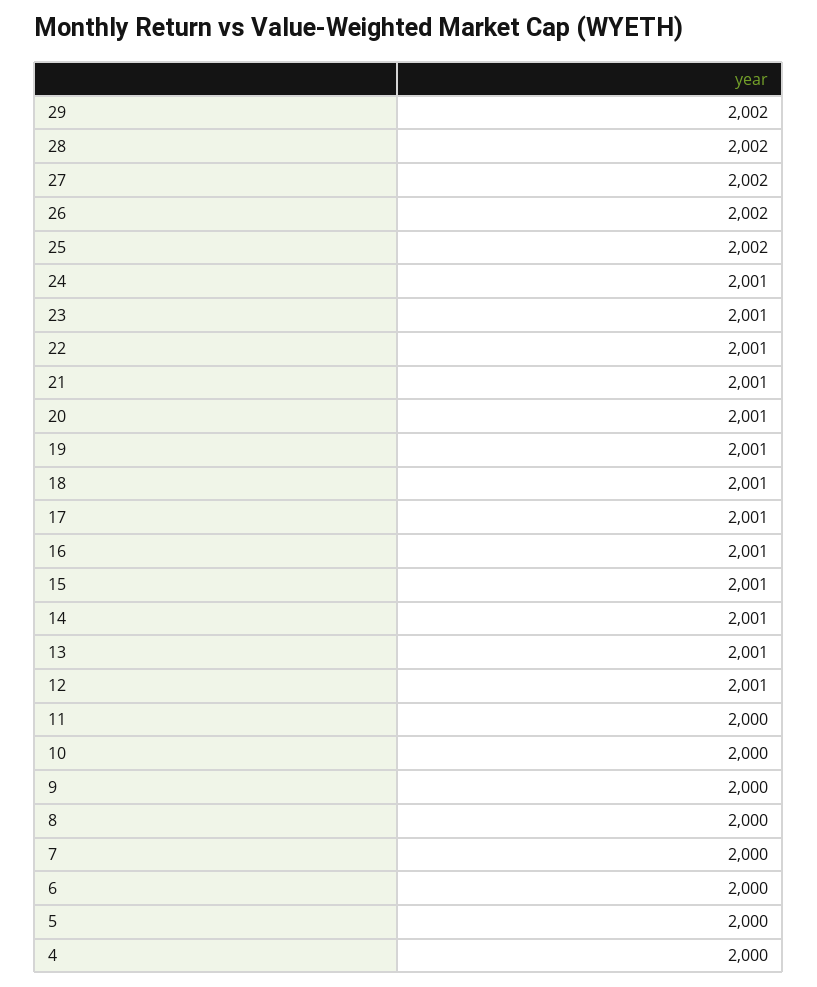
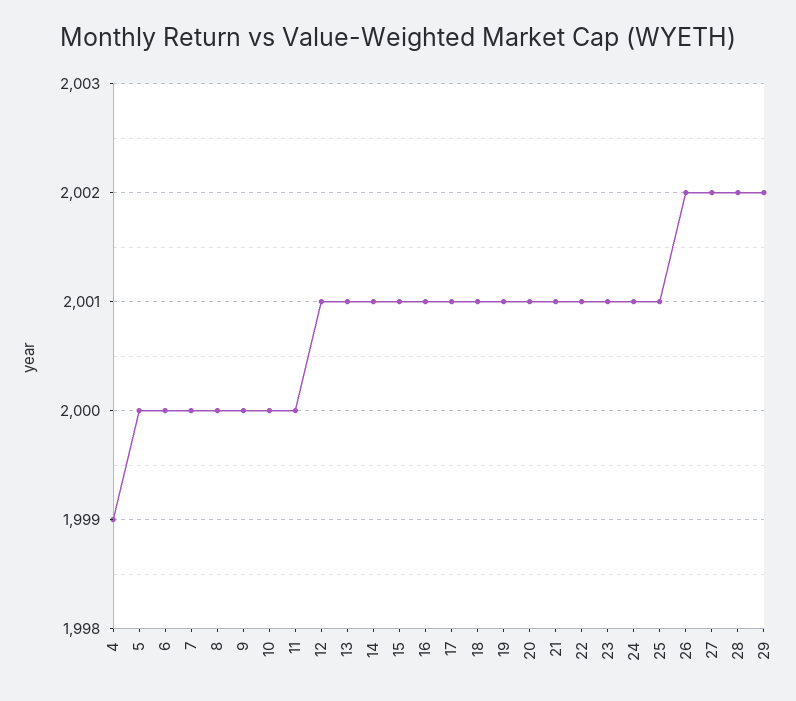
  {
    "29": 2002,
    "28": 2002,
    "27": 2002,
    "26": 2002,
-   "25": 2002,
+   "25": 2001,
    "24": 2001,
    "23": 2001,
    "22": 2001,
    "21": 2001,
    "20": 2001,
    "19": 2001,
    "18": 2001,
    "17": 2001,
    "16": 2001,
    "15": 2001,
    "14": 2001,
    "13": 2001,
    "12": 2001,
    "11": 2000,
    "10": 2000,
    "9": 2000,
    "8": 2000,
    "7": 2000,
    "6": 2000,
    "5": 2000,
-   "4": 2000
+   "4": 1999
  }

